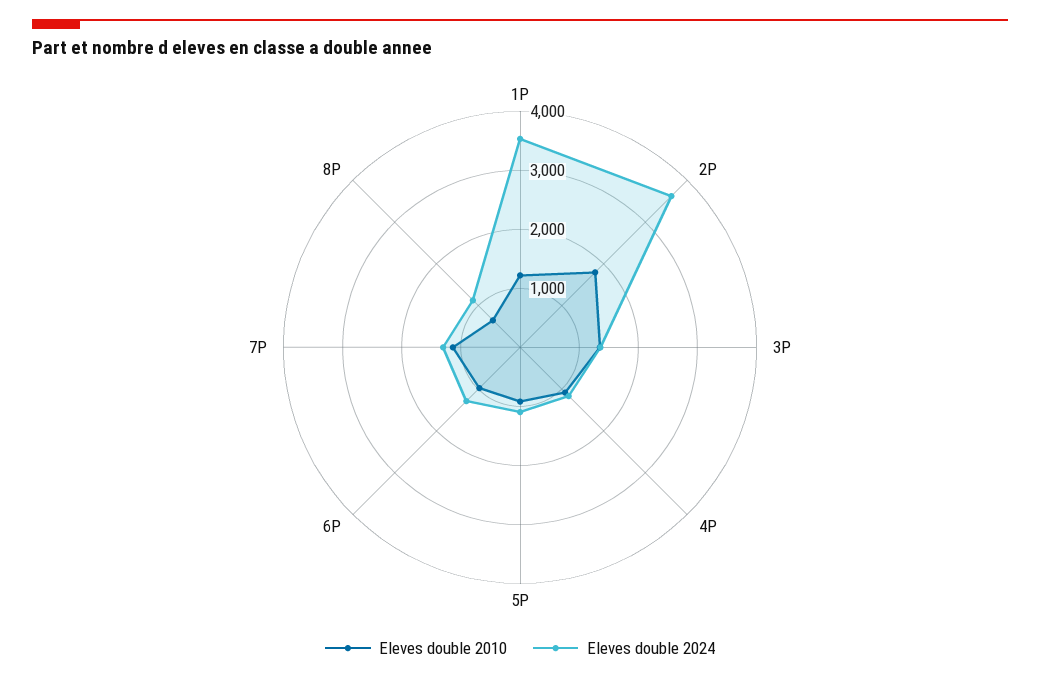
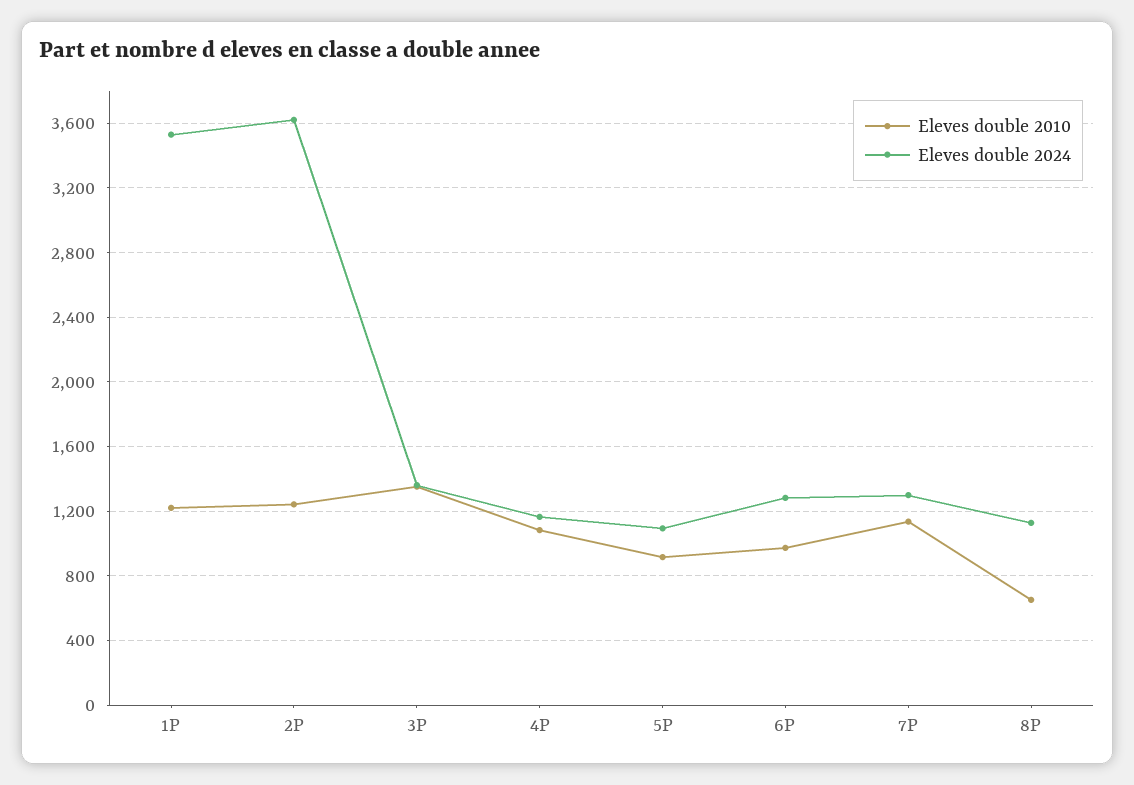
  {
    "Eleves double 2010": {
      "1P": 1200,
-     "2P": 1800,
+     "2P": 1250,
      "3P": 1350,
      "4P": 1100,
      "5P": 900,
      "6P": 950,
      "7P": 1150,
      "8P": 650
    },
    "Eleves double 2024": {
      "1P": 3550,
      "2P": 3600,
      "3P": 1350,
      "4P": 1150,
      "5P": 1100,
      "6P": 1300,
      "7P": 1300,
      "8P": 1150
    }
  }

